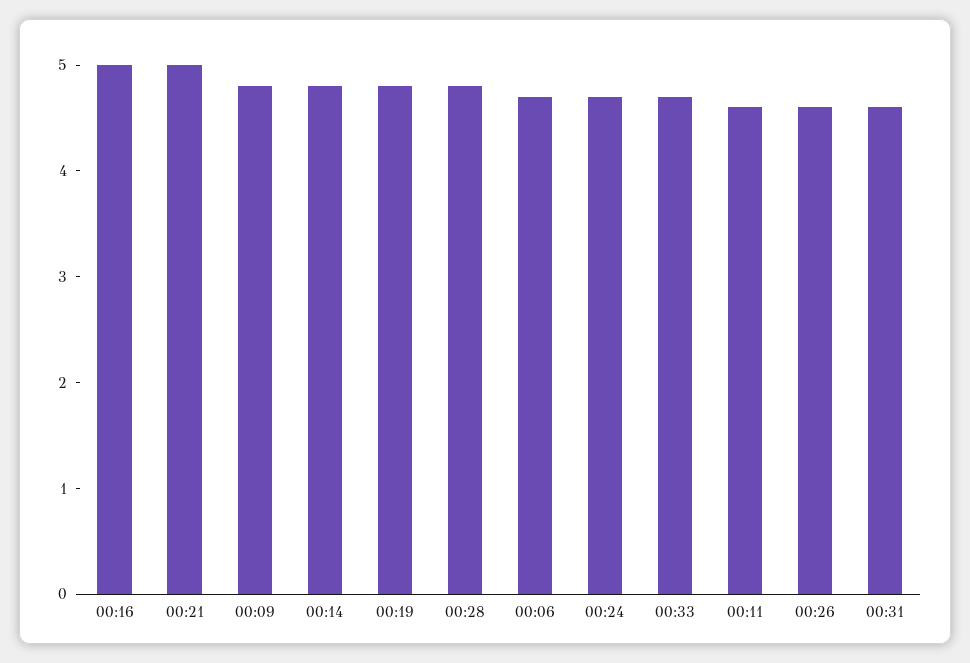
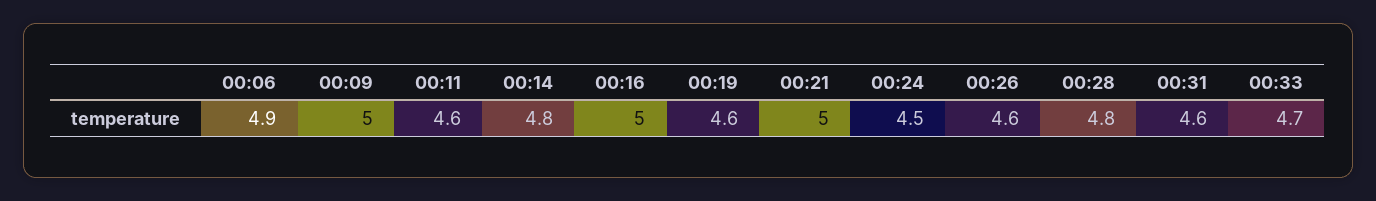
  {
    "00:16": 5,
    "00:21": 5,
-   "00:09": 4.8,
+   "00:09": 5,
    "00:14": 4.8,
-   "00:19": 4.8,
+   "00:19": 4.6,
    "00:28": 4.8,
-   "00:06": 4.7,
+   "00:06": 4.9,
-   "00:24": 4.7,
+   "00:24": 4.5,
    "00:33": 4.7,
    "00:11": 4.6,
    "00:26": 4.6,
    "00:31": 4.6
  }

